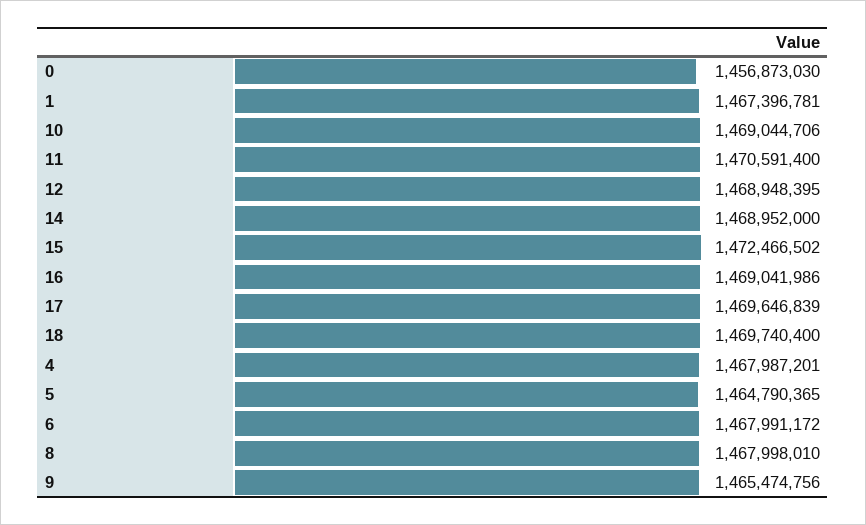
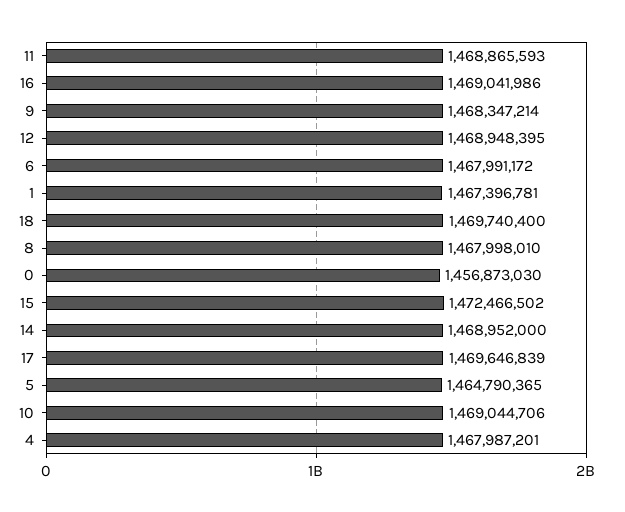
  {
    "0": 1456873030,
    "1": 1467396781,
    "10": 1469044706,
-   "11": 1470591400,
+   "11": 1468865593,
    "12": 1468948395,
    "14": 1468952000,
    "15": 1472466502,
    "16": 1469041986,
    "17": 1469646839,
    "18": 1469740400,
    "4": 1467987201,
    "5": 1464790365,
    "6": 1467991172,
    "8": 1467998010,
-   "9": 1465474756
+   "9": 1468347214
  }

